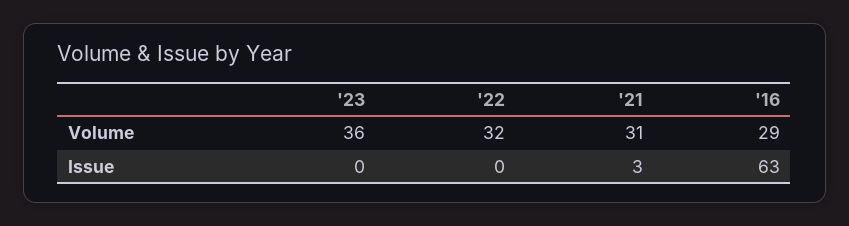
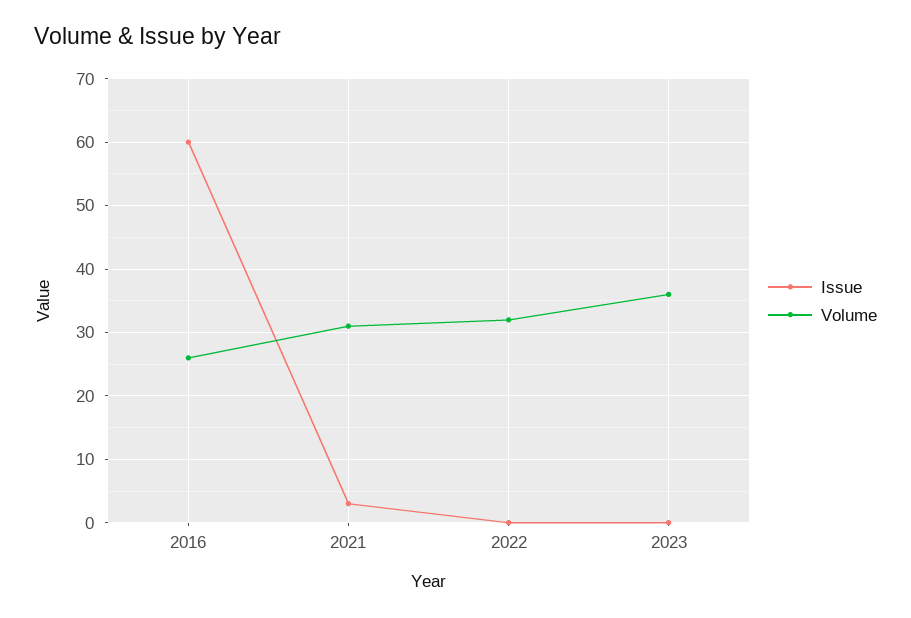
  {
    "Volume": {
      "'23": 36,
      "'22": 32,
      "'21": 31,
-     "'16": 29
+     "'16": 26
    },
    "Issue": {
      "'23": 0,
      "'22": 0,
      "'21": 3,
-     "'16": 63
+     "'16": 60
    }
  }

